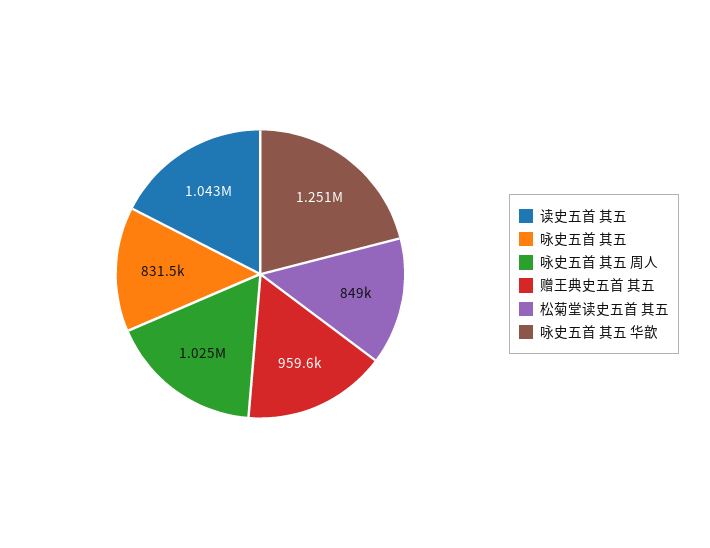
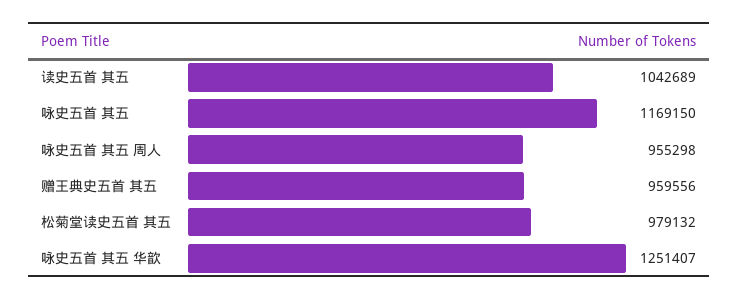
  {
    "读史五首 其五": 1042689,
-   "咏史五首 其五": 831500,
+   "咏史五首 其五": 1169150,
-   "咏史五首 其五 周人": 1025000,
+   "咏史五首 其五 周人": 955298,
    "赠王典史五首 其五": 959556,
-   "松菊堂读史五首 其五": 849000,
+   "松菊堂读史五首 其五": 979132,
    "咏史五首 其五 华歆": 1251407
  }

